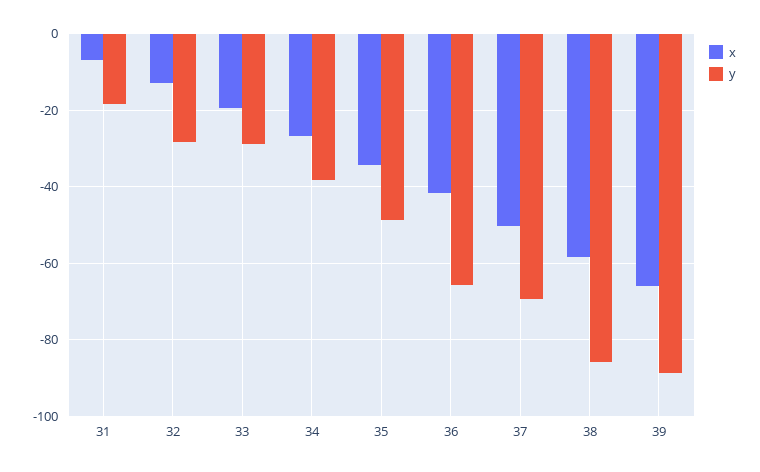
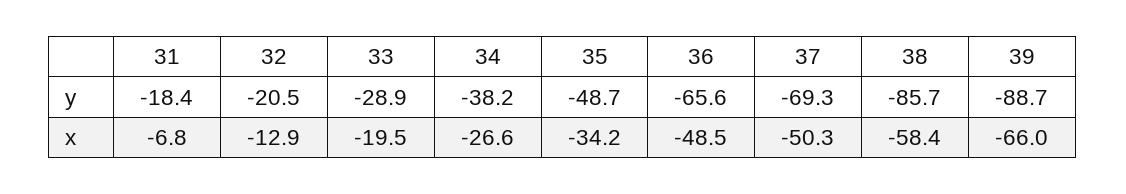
  {
    "x": {
      "31": -6.8,
      "32": -12.9,
      "33": -19.5,
      "34": -26.6,
      "35": -34.2,
-     "36": -42,
+     "36": -48.5,
      "37": -50.3,
      "38": -58.4,
      "39": -66
    },
    "y": {
      "31": -18.4,
-     "32": -28,
+     "32": -20.5,
      "33": -28.9,
      "34": -38.2,
      "35": -48.7,
      "36": -65.6,
      "37": -69.3,
      "38": -85.7,
      "39": -88.7
    }
  }

